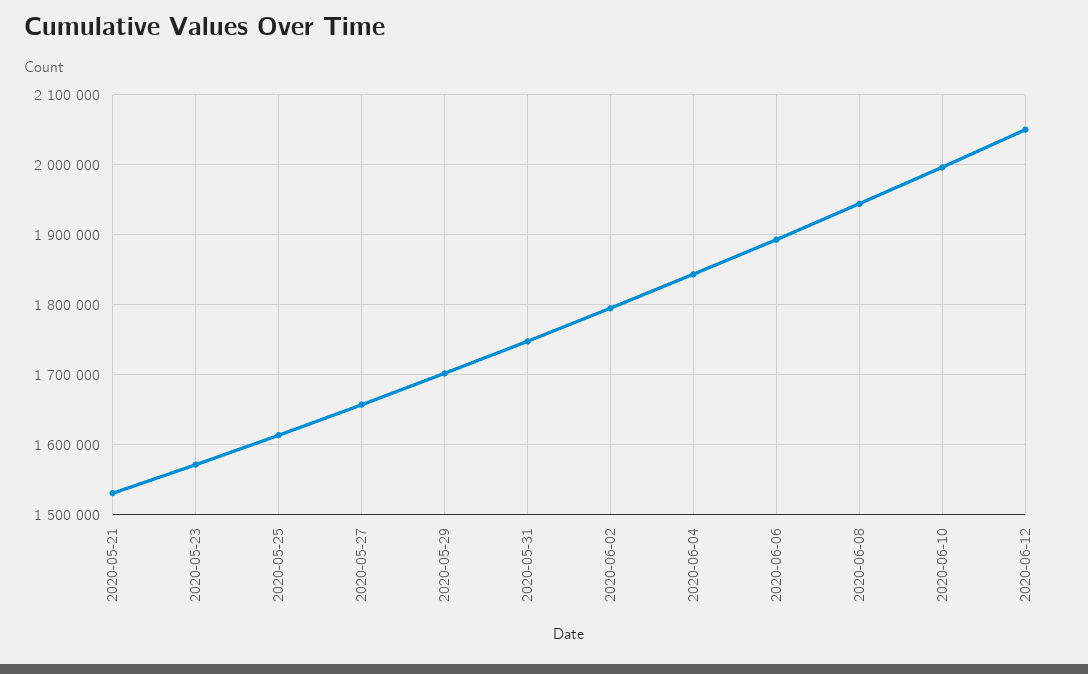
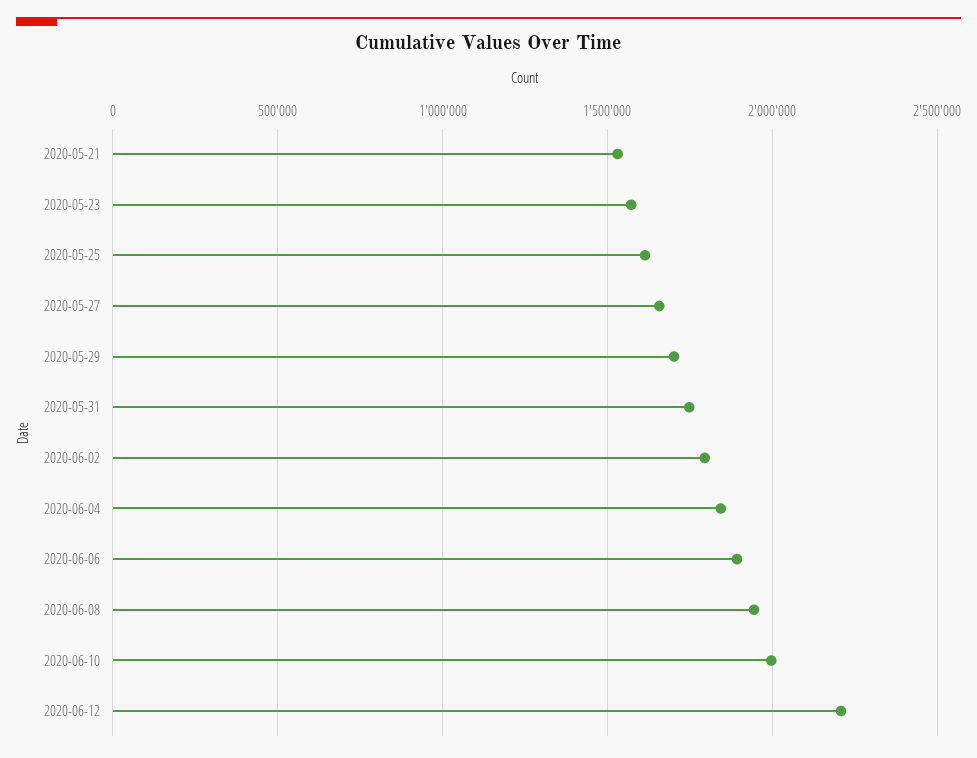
  {
    "2020-05-21": 1530000,
    "2020-05-23": 1570000,
    "2020-05-25": 1610000,
    "2020-05-27": 1660000,
    "2020-05-29": 1700000,
    "2020-05-31": 1750000,
    "2020-06-02": 1790000,
    "2020-06-04": 1840000,
    "2020-06-06": 1890000,
    "2020-06-08": 1940000,
    "2020-06-10": 2000000,
-   "2020-06-12": 2050000
+   "2020-06-12": 2200000
  }

